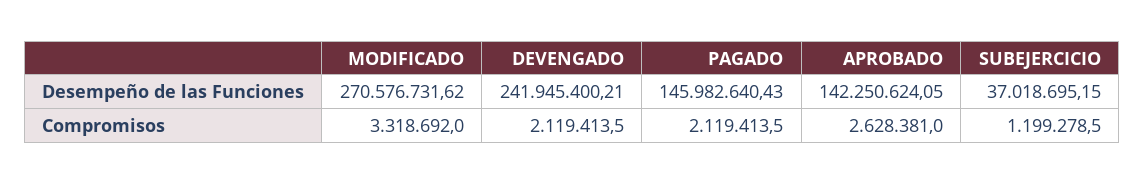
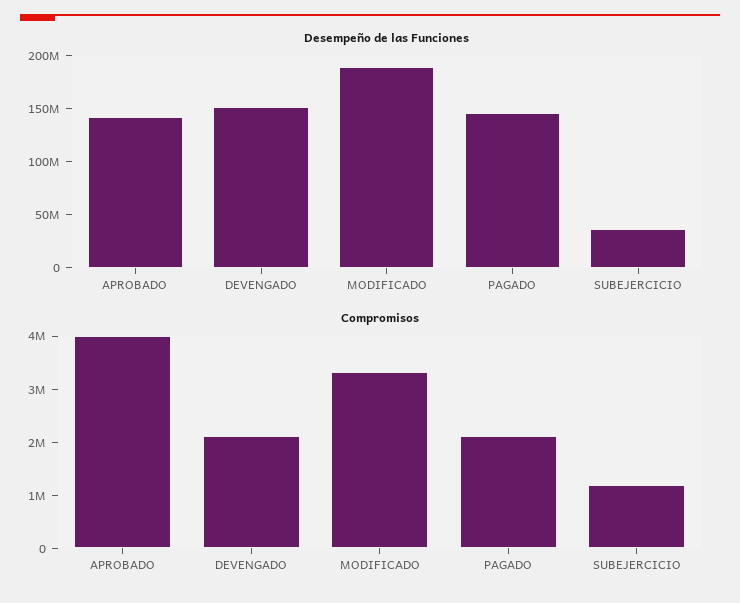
  {
    "Desempeño de las Funciones": {
-     "MODIFICADO": 270576731.62,
+     "MODIFICADO": 190000000,
-     "DEVENGADO": 241945400.21,
+     "DEVENGADO": 150000000,
      "PAGADO": 145982640.43,
      "APROBADO": 142250624.05,
      "SUBEJERCICIO": 37018695.15
    },
    "Compromisos": {
      "MODIFICADO": 3318692,
      "DEVENGADO": 2119413.5,
      "PAGADO": 2119413.5,
-     "APROBADO": 2628381,
+     "APROBADO": 4000000,
      "SUBEJERCICIO": 1199278.5
    }
  }

